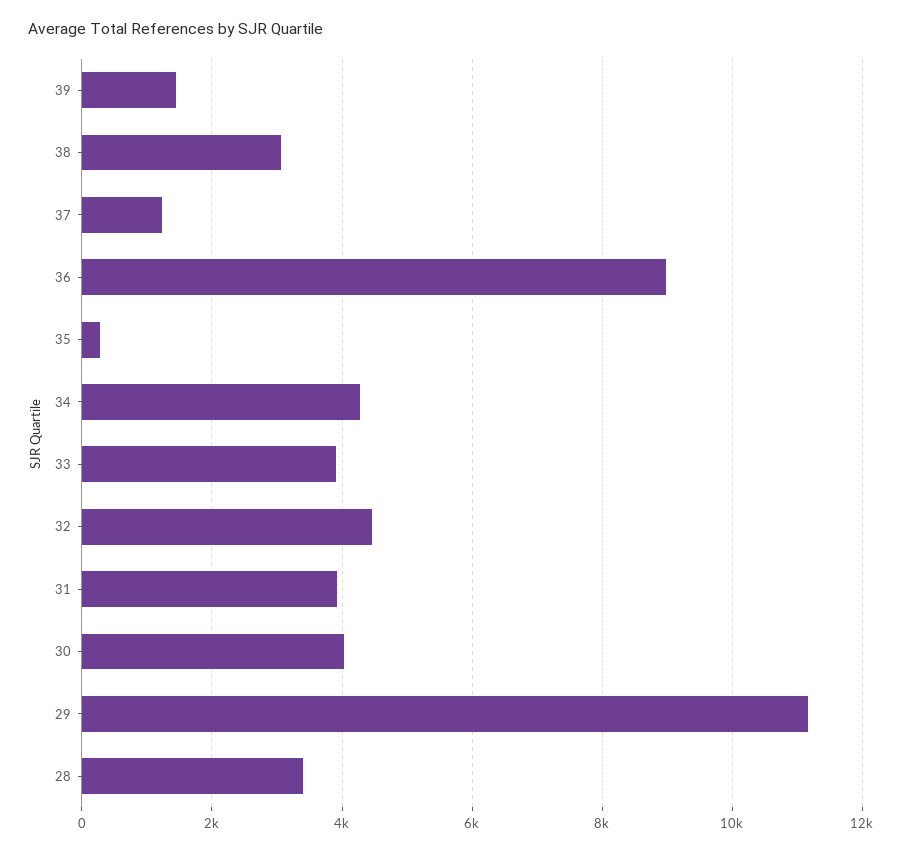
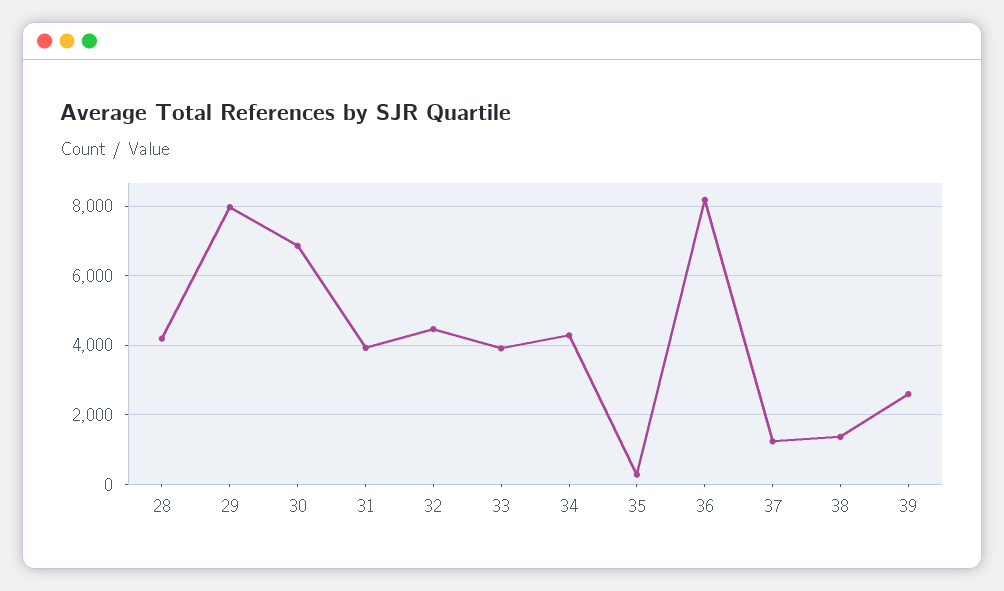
  {
-   "39": 1400,
+   "39": 2600,
-   "38": 3000,
+   "38": 1400,
    "37": 1200,
-   "36": 9000,
+   "36": 8200,
    "35": 200,
    "34": 4200,
    "33": 4000,
    "32": 4400,
    "31": 4000,
-   "30": 4000,
+   "30": 6800,
-   "29": 11200,
+   "29": 8000,
-   "28": 3400
+   "28": 4200
  }

